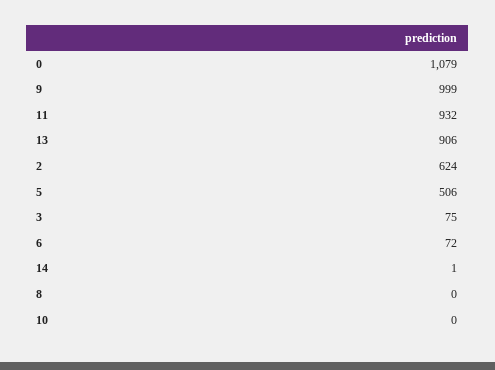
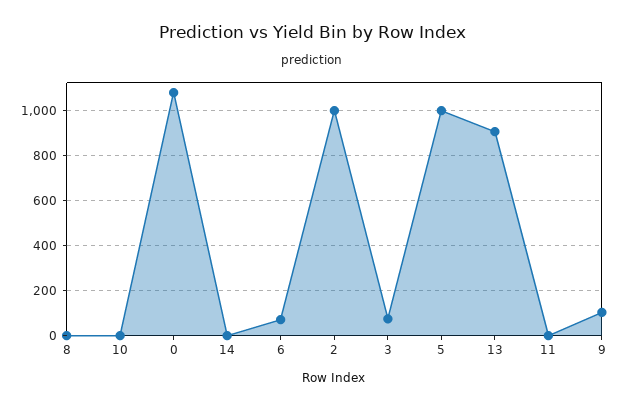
  {
    "0": 1079,
-   "9": 999,
+   "9": 100,
-   "11": 932,
+   "11": 0,
    "13": 906,
-   "2": 624,
+   "2": 1000,
-   "5": 506,
+   "5": 1000,
    "3": 75,
    "6": 72,
    "14": 1,
    "8": 0,
    "10": 0
  }

